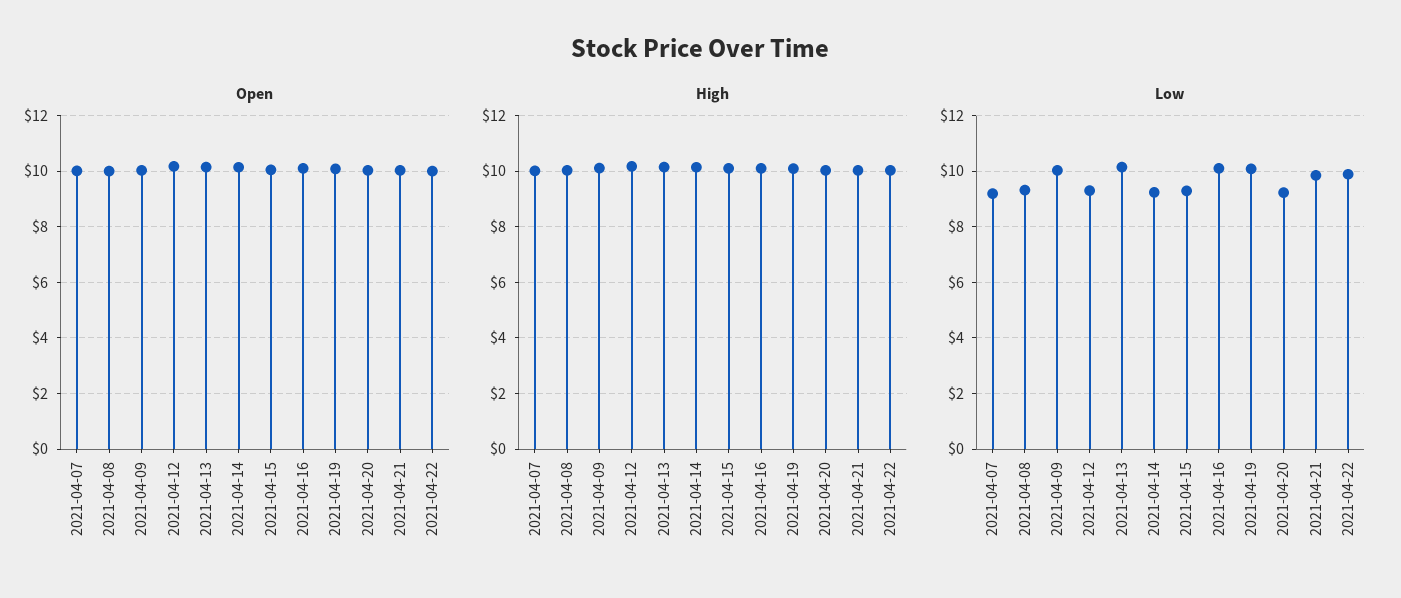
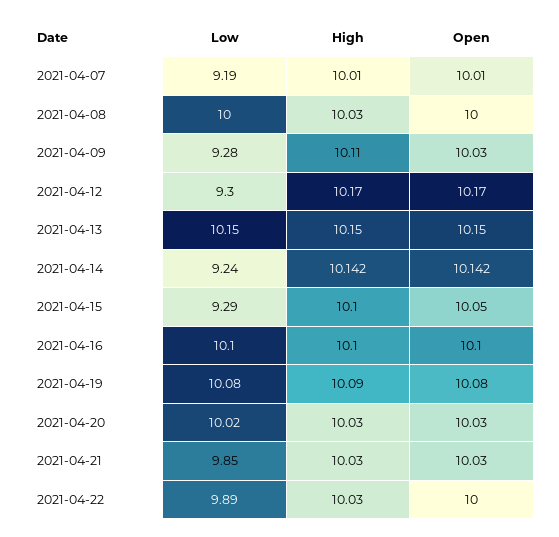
  {
    "Open": {
      "2021-04-07": 10.01,
      "2021-04-08": 10,
      "2021-04-09": 10.03,
      "2021-04-12": 10.17,
      "2021-04-13": 10.15,
      "2021-04-14": 10.142,
      "2021-04-15": 10.05,
      "2021-04-16": 10.1,
      "2021-04-19": 10.08,
      "2021-04-20": 10.03,
      "2021-04-21": 10.03,
      "2021-04-22": 10
    },
    "High": {
      "2021-04-07": 10.01,
      "2021-04-08": 10.03,
      "2021-04-09": 10.11,
      "2021-04-12": 10.17,
      "2021-04-13": 10.15,
      "2021-04-14": 10.142,
      "2021-04-15": 10.1,
      "2021-04-16": 10.1,
      "2021-04-19": 10.09,
      "2021-04-20": 10.03,
      "2021-04-21": 10.03,
      "2021-04-22": 10.03
    },
    "Low": {
      "2021-04-07": 9.19,
-     "2021-04-08": 9.25,
+     "2021-04-08": 10,
-     "2021-04-09": 10,
+     "2021-04-09": 9.28,
      "2021-04-12": 9.3,
      "2021-04-13": 10.15,
      "2021-04-14": 9.24,
      "2021-04-15": 9.29,
      "2021-04-16": 10.1,
      "2021-04-19": 10.08,
-     "2021-04-20": 9.25,
+     "2021-04-20": 10.02,
      "2021-04-21": 9.85,
      "2021-04-22": 9.89
    }
  }

